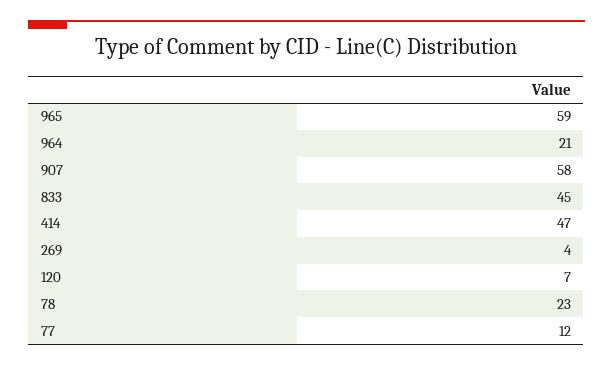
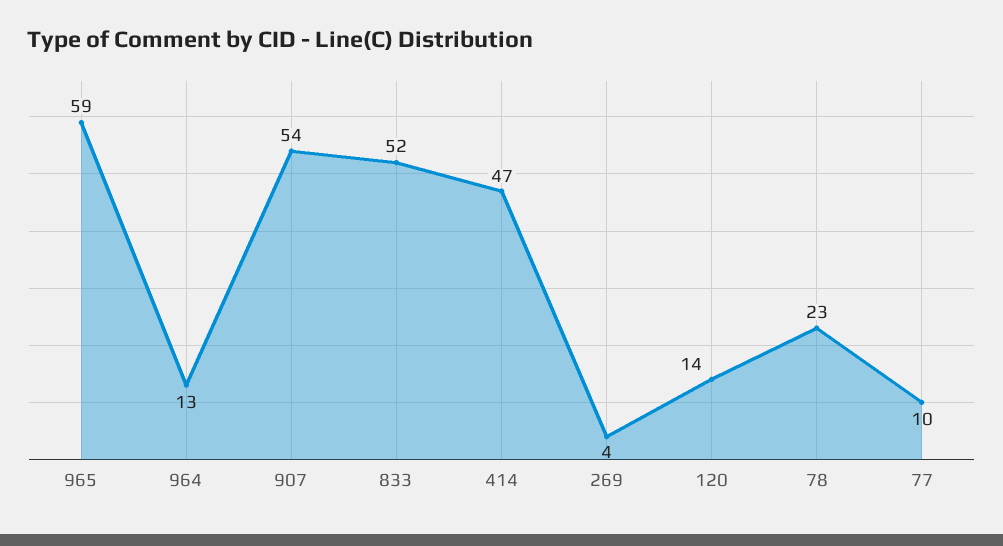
  {
    "965": 59,
-   "964": 21,
+   "964": 13,
-   "907": 58,
+   "907": 54,
-   "833": 45,
+   "833": 52,
    "414": 47,
    "269": 4,
-   "120": 7,
+   "120": 14,
    "78": 23,
-   "77": 12
+   "77": 10
  }

